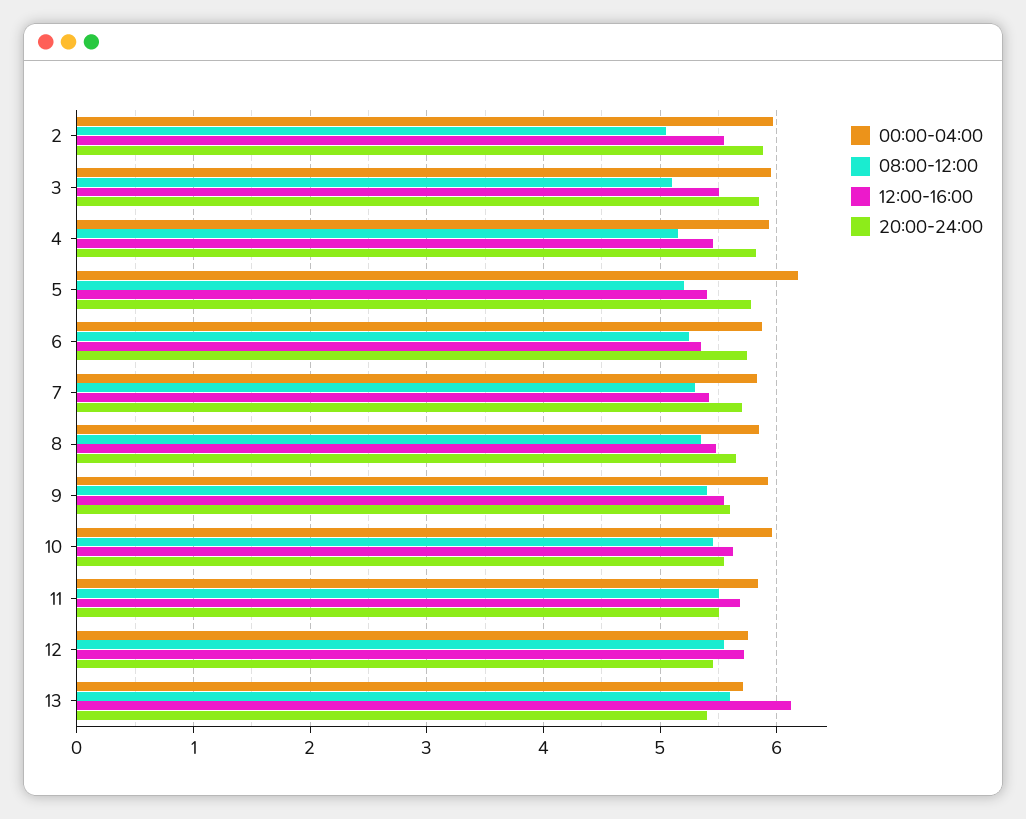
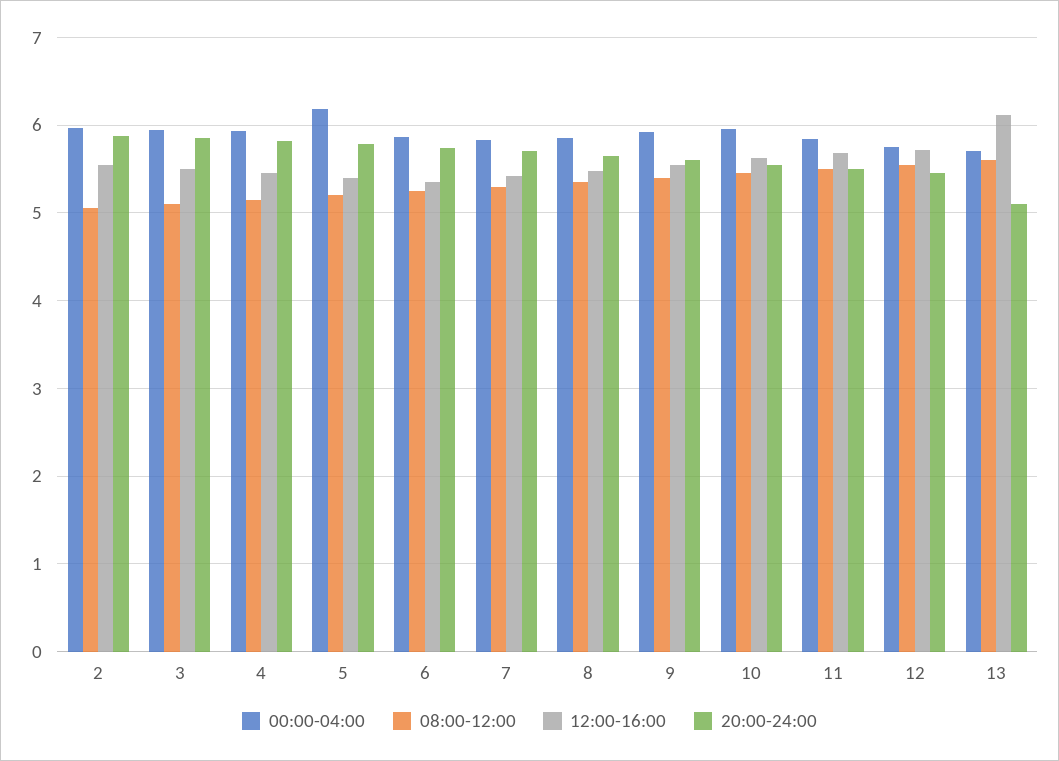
  {
    "00:00-04:00": {
      "2": 6,
      "3": 6,
      "4": 5.9,
      "5": 6.2,
      "6": 5.9,
      "7": 5.8,
      "8": 5.9,
      "9": 5.9,
      "10": 6,
      "11": 5.8,
      "12": 5.8,
      "13": 5.7
    },
    "08:00-12:00": {
      "2": 5.1,
      "3": 5.1,
      "4": 5.2,
      "5": 5.2,
      "6": 5.3,
      "7": 5.3,
      "8": 5.4,
      "9": 5.4,
      "10": 5.5,
      "11": 5.5,
      "12": 5.6,
      "13": 5.6
    },
    "12:00-16:00": {
      "2": 5.6,
      "3": 5.5,
      "4": 5.5,
      "5": 5.4,
      "6": 5.4,
      "7": 5.4,
      "8": 5.5,
      "9": 5.6,
      "10": 5.6,
      "11": 5.7,
      "12": 5.7,
      "13": 6.1
    },
    "20:00-24:00": {
      "2": 5.9,
      "3": 5.9,
      "4": 5.8,
      "5": 5.8,
      "6": 5.7,
      "7": 5.7,
      "8": 5.7,
      "9": 5.6,
      "10": 5.6,
      "11": 5.5,
      "12": 5.5,
-     "13": 5.4
+     "13": 5.1
    }
  }

